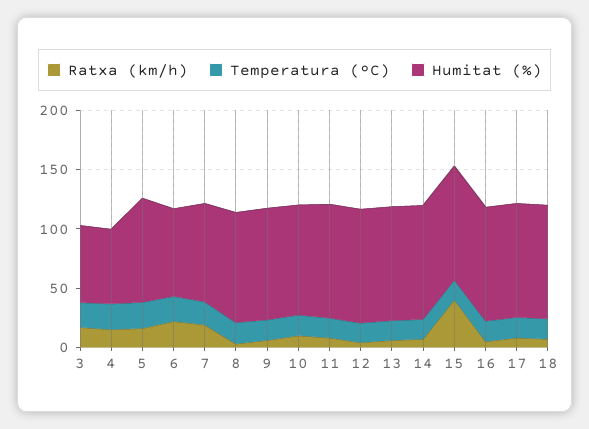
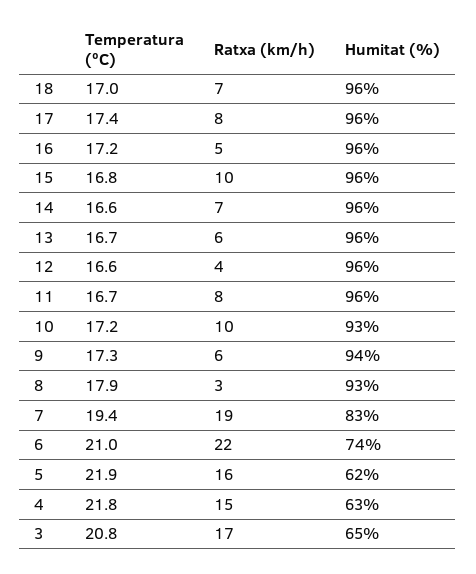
  {
    "Ratxa (km/h)": {
      "3": 17,
      "4": 15,
      "5": 16,
      "6": 22,
      "7": 19,
      "8": 3,
      "9": 6,
      "10": 10,
      "11": 8,
      "12": 4,
      "13": 6,
      "14": 7,
-     "15": 40,
+     "15": 10,
      "16": 5,
      "17": 8,
      "18": 7
    },
    "Temperatura (ºC)": {
      "3": 20.8,
      "4": 21.8,
      "5": 21.9,
      "6": 21,
      "7": 19.4,
      "8": 17.9,
      "9": 17.3,
      "10": 17.2,
      "11": 16.7,
      "12": 16.6,
      "13": 16.7,
      "14": 16.6,
      "15": 16.8,
      "16": 17.2,
      "17": 17.4,
      "18": 17
    },
    "Humitat (%)": {
      "3": 65,
      "4": 63,
-     "5": 90,
+     "5": 62,
      "6": 74,
      "7": 83,
      "8": 93,
      "9": 94,
      "10": 93,
      "11": 96,
      "12": 96,
      "13": 96,
      "14": 96,
      "15": 96,
      "16": 96,
      "17": 96,
      "18": 96
    }
  }

